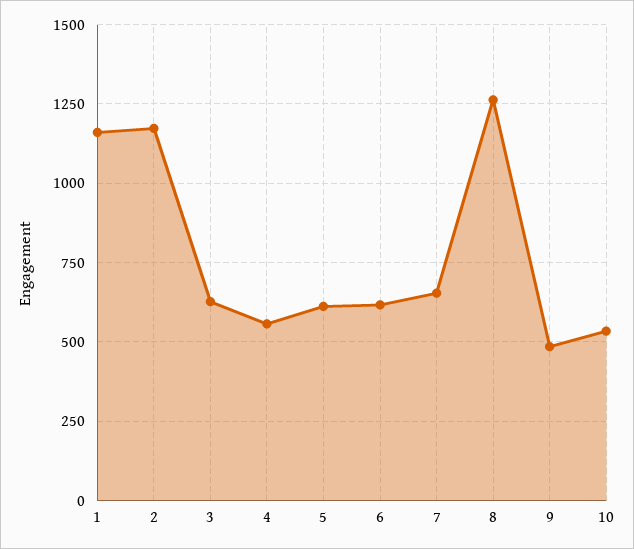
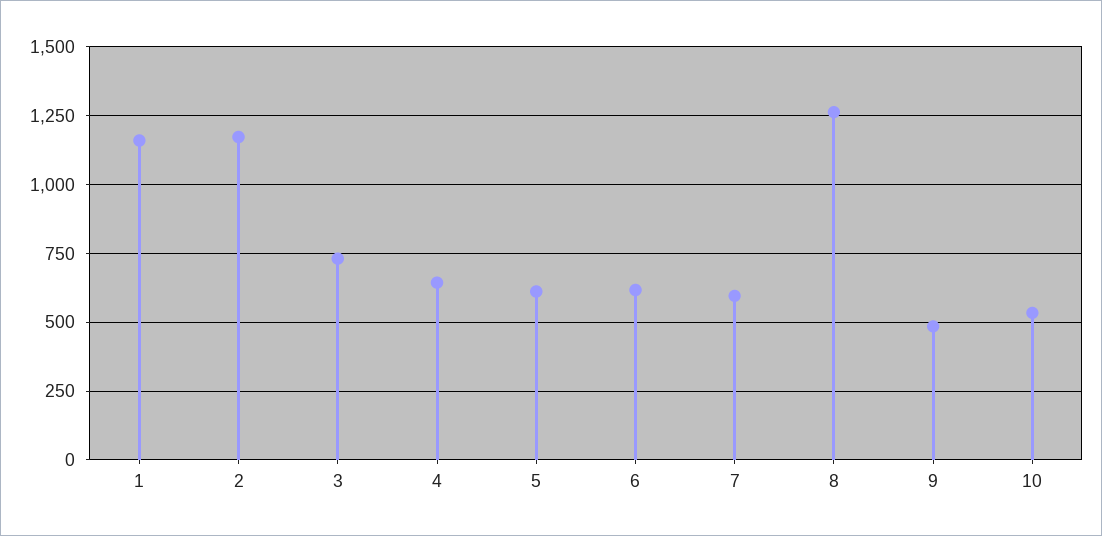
  {
    "1": 1150,
    "2": 1175,
-   "3": 625,
+   "3": 725,
-   "4": 550,
+   "4": 650,
    "5": 600,
    "6": 625,
-   "7": 650,
+   "7": 600,
    "8": 1275,
    "9": 475,
    "10": 525
  }

